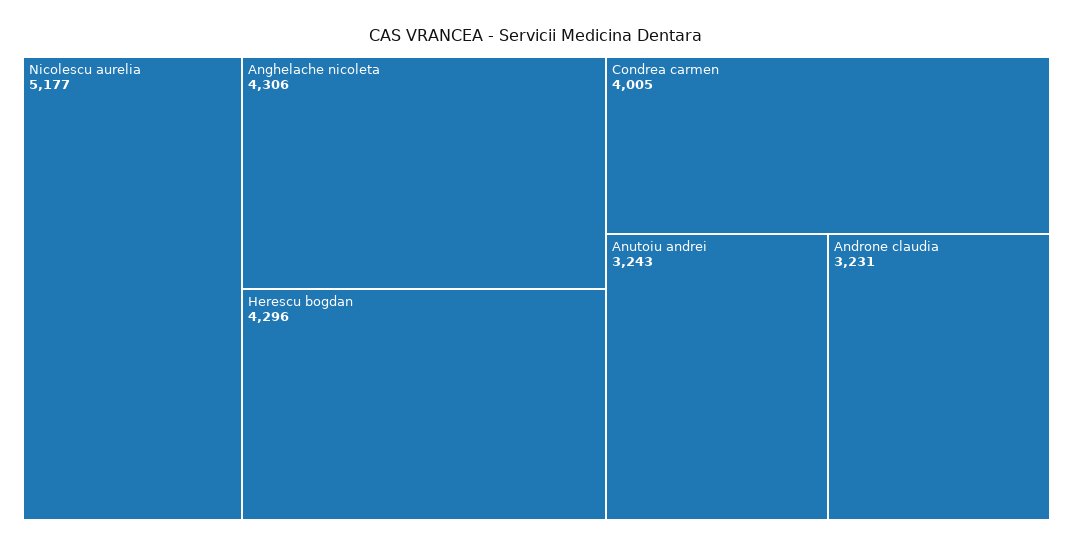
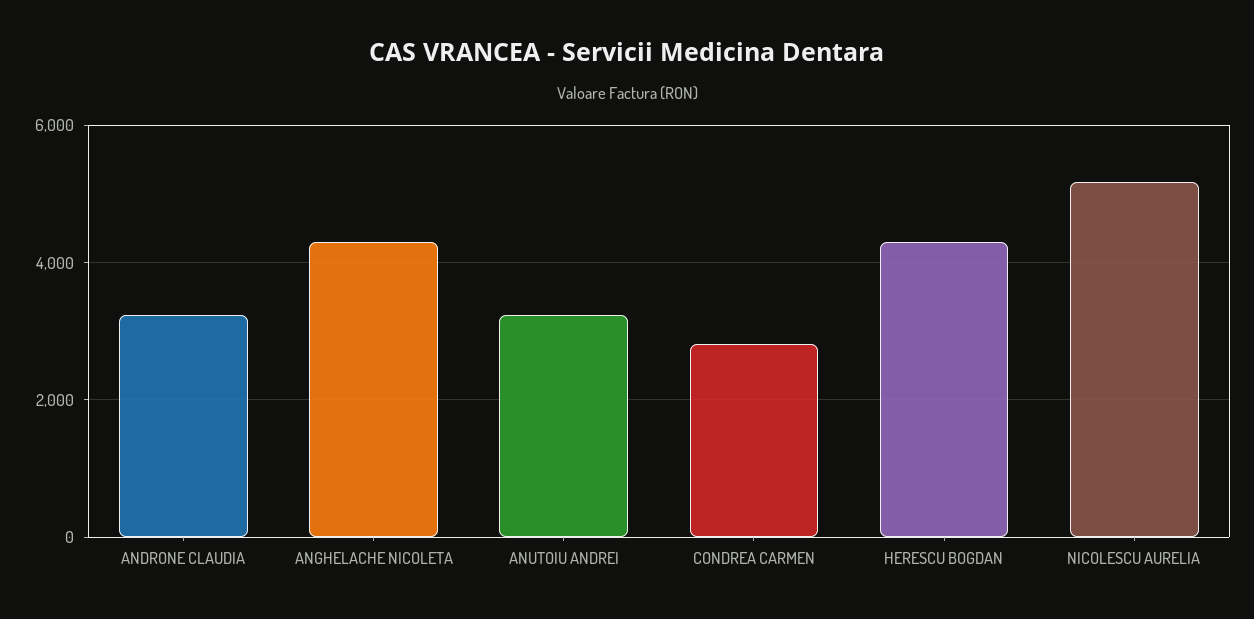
  {
    "Nicolescu aurelia": 5177,
    "Anghelache nicoleta": 4306,
    "Herescu bogdan": 4296,
-   "Condrea carmen": 4005,
+   "Condrea carmen": 2800,
    "Anutoiu andrei": 3243,
    "Androne claudia": 3231
  }

